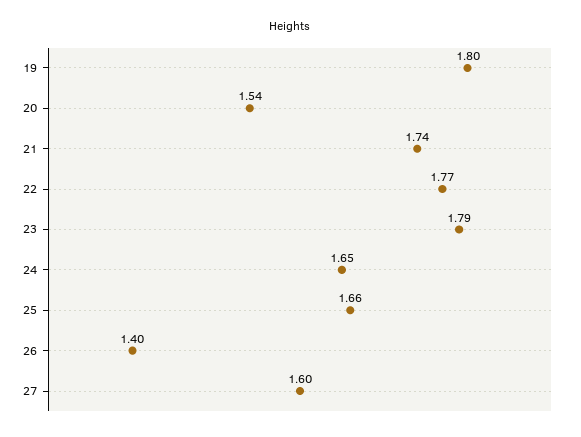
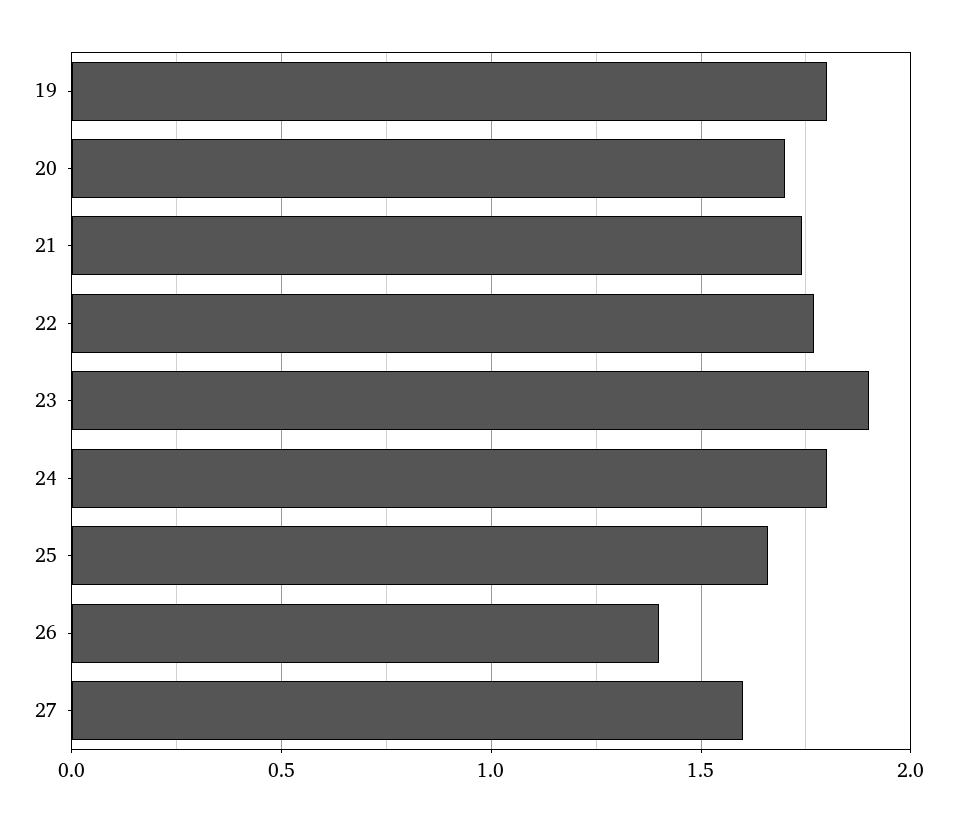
  {
    "19": 1.8,
-   "20": 1.54,
+   "20": 1.7,
    "21": 1.74,
    "22": 1.77,
-   "23": 1.79,
+   "23": 1.9,
-   "24": 1.65,
+   "24": 1.8,
    "25": 1.66,
    "26": 1.4,
    "27": 1.6
  }

